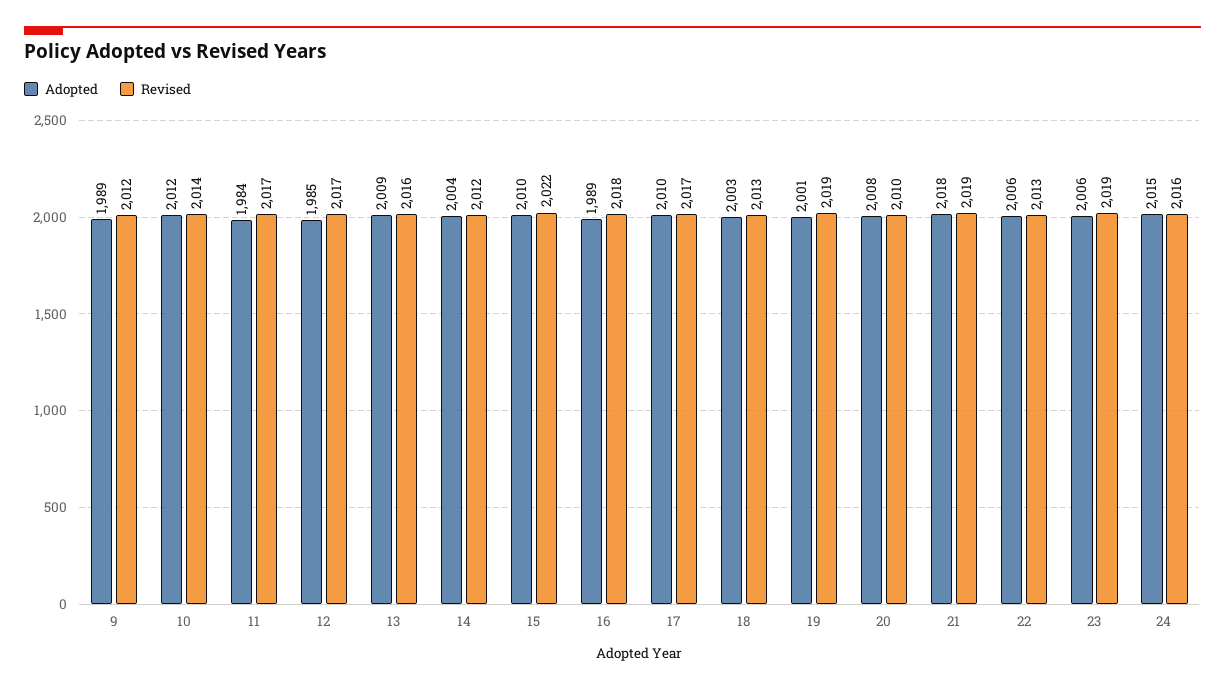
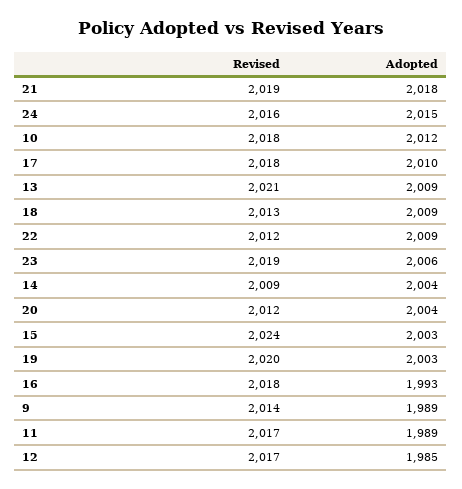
  {
    "Adopted": {
      "9": 1989,
      "10": 2012,
-     "11": 1984,
+     "11": 1989,
      "12": 1985,
      "13": 2009,
      "14": 2004,
-     "15": 2010,
+     "15": 2003,
-     "16": 1989,
+     "16": 1993,
      "17": 2010,
-     "18": 2003,
+     "18": 2009,
-     "19": 2001,
+     "19": 2003,
-     "20": 2008,
+     "20": 2004,
      "21": 2018,
-     "22": 2006,
+     "22": 2009,
      "23": 2006,
      "24": 2015
    },
    "Revised": {
-     "9": 2012,
+     "9": 2014,
-     "10": 2014,
+     "10": 2018,
      "11": 2017,
      "12": 2017,
-     "13": 2016,
+     "13": 2021,
-     "14": 2012,
+     "14": 2009,
-     "15": 2022,
+     "15": 2024,
      "16": 2018,
-     "17": 2017,
+     "17": 2018,
      "18": 2013,
-     "19": 2019,
+     "19": 2020,
-     "20": 2010,
+     "20": 2012,
      "21": 2019,
-     "22": 2013,
+     "22": 2012,
      "23": 2019,
      "24": 2016
    }
  }

